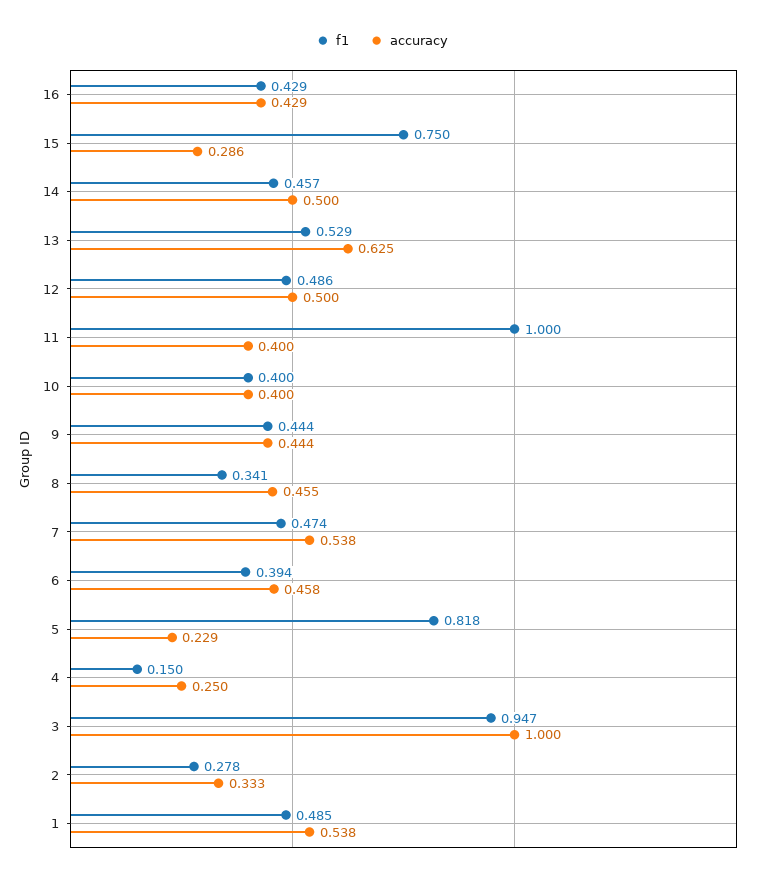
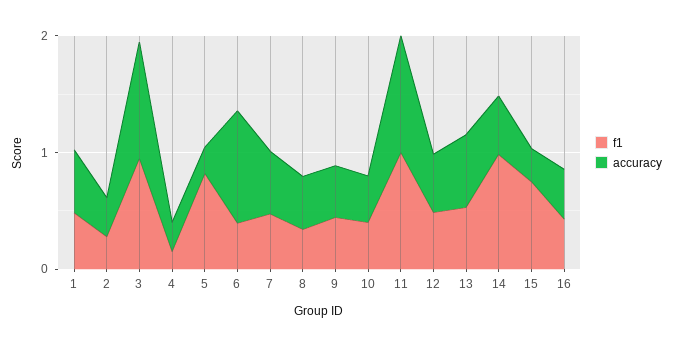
  {
    "f1": {
      "16": 0.429,
      "15": 0.75,
-     "14": 0.457,
+     "14": 1,
      "13": 0.529,
      "12": 0.486,
      "11": 1,
      "10": 0.4,
      "9": 0.444,
      "8": 0.341,
      "7": 0.474,
      "6": 0.394,
      "5": 0.818,
      "4": 0.15,
      "3": 0.947,
      "2": 0.278,
      "1": 0.485
    },
    "accuracy": {
      "16": 0.429,
      "15": 0.286,
      "14": 0.5,
      "13": 0.625,
      "12": 0.5,
-     "11": 0.4,
+     "11": 1,
      "10": 0.4,
      "9": 0.444,
      "8": 0.455,
      "7": 0.538,
-     "6": 0.458,
+     "6": 1,
      "5": 0.229,
      "4": 0.25,
      "3": 1,
      "2": 0.333,
      "1": 0.538
    }
  }

